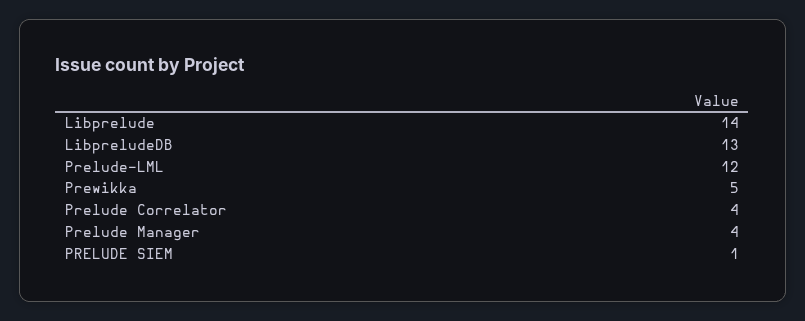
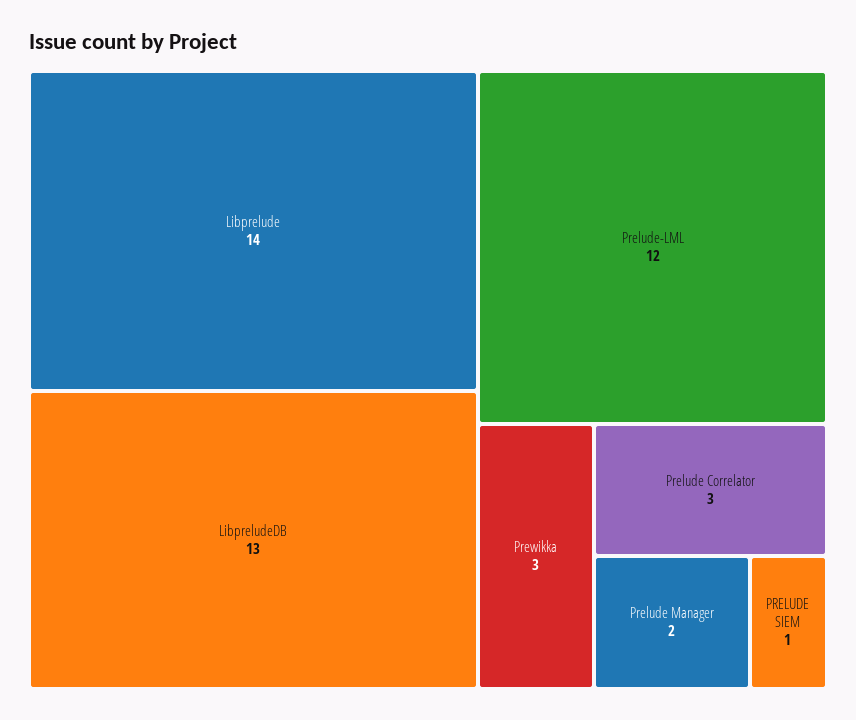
  {
    "Libprelude": 14,
    "LibpreludeDB": 13,
    "Prelude-LML": 12,
-   "Prewikka": 5,
+   "Prewikka": 3,
-   "Prelude Correlator": 4,
+   "Prelude Correlator": 3,
-   "Prelude Manager": 4,
+   "Prelude Manager": 2,
    "PRELUDE SIEM": 1
  }

